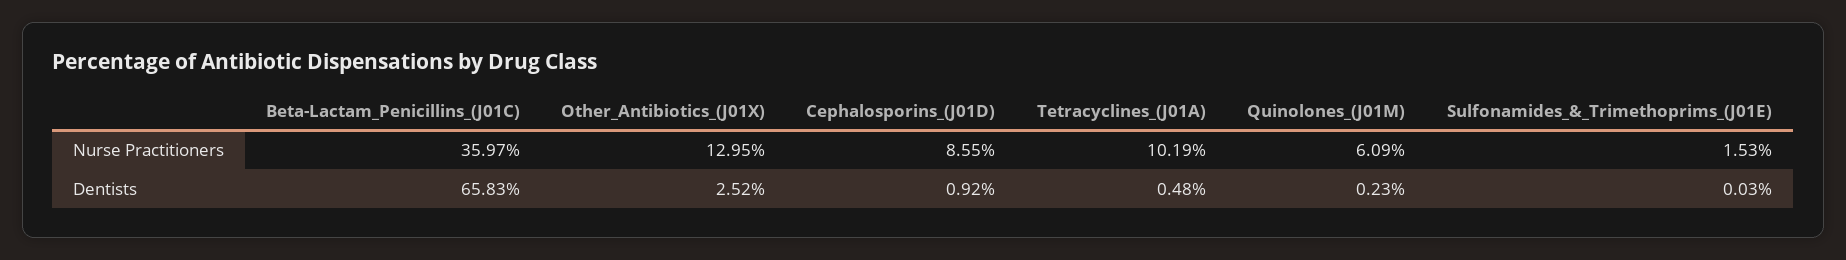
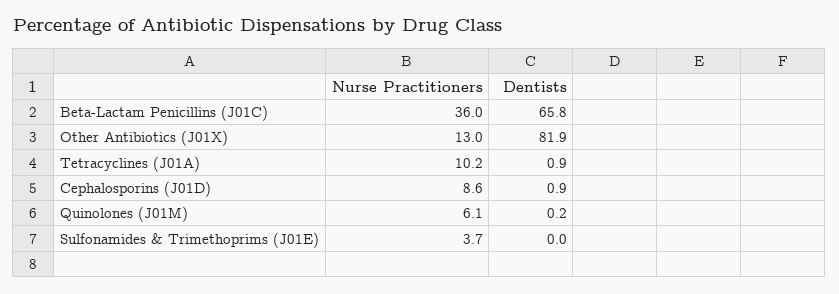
  {
    "Beta-Lactam_Penicillins_(J01C)": {
      "Nurse Practitioners": 35.97,
      "Dentists": 65.83
    },
    "Other_Antibiotics_(J01X)": {
      "Nurse Practitioners": 12.95,
-     "Dentists": 2.52
+     "Dentists": 81.9
    },
    "Cephalosporins_(J01D)": {
      "Nurse Practitioners": 8.55,
      "Dentists": 0.92
    },
    "Tetracyclines_(J01A)": {
      "Nurse Practitioners": 10.19,
-     "Dentists": 0.48
+     "Dentists": 0.9
    },
    "Quinolones_(J01M)": {
      "Nurse Practitioners": 6.09,
      "Dentists": 0.23
    },
    "Sulfonamides_&_Trimethoprims_(J01E)": {
-     "Nurse Practitioners": 1.53,
+     "Nurse Practitioners": 3.7,
      "Dentists": 0.03
    }
  }

